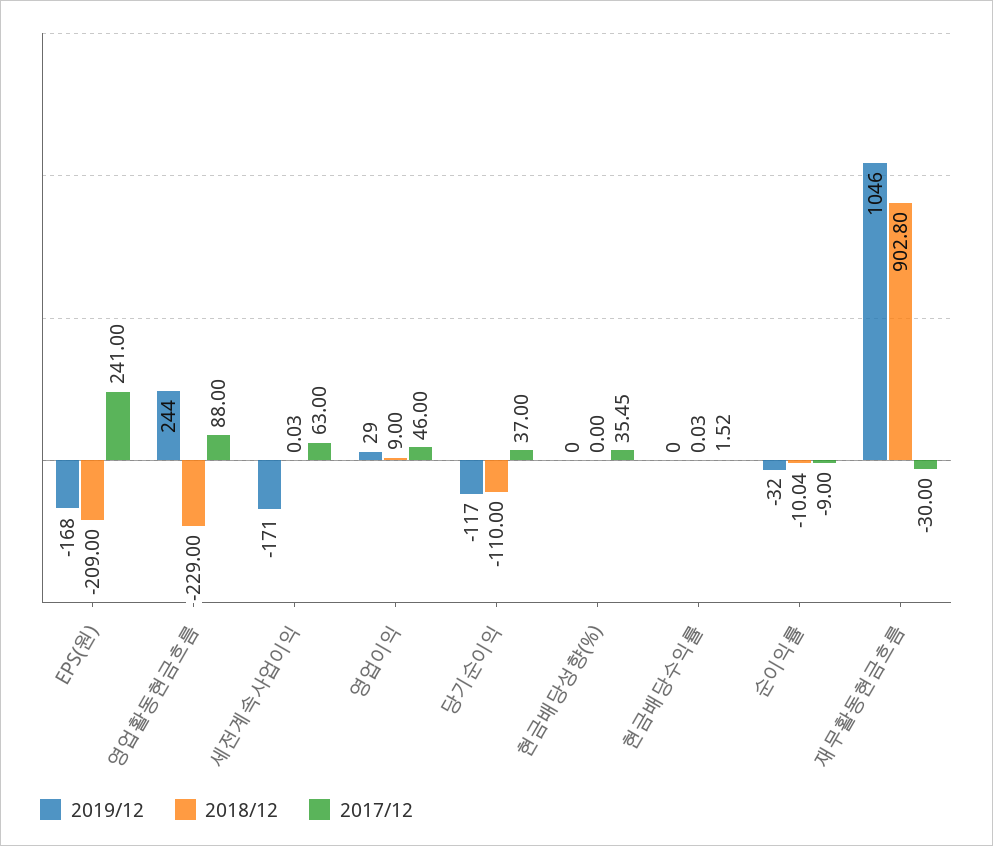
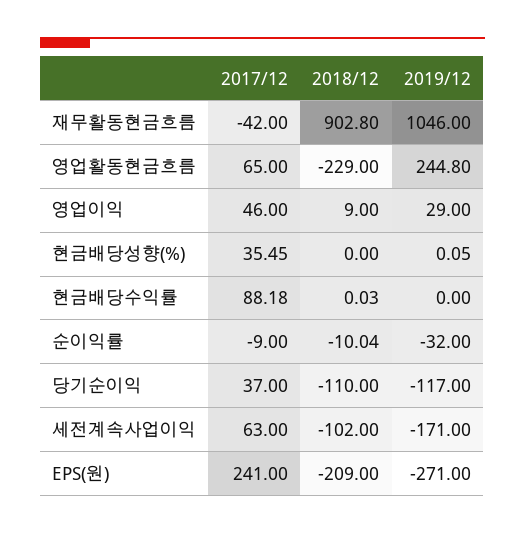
  {
    "2019/12": {
-     "EPS(원)": -168,
+     "EPS(원)": -271,
-     "영업활동현금흐름": 244,
+     "영업활동현금흐름": 244.8,
      "세전계속사업이익": -171,
      "영업이익": 29,
      "당기순이익": -117,
-     "현금배당성향(%)": 0,
+     "현금배당성향(%)": 0.05,
      "현금배당수익률": 0,
      "순이익률": -32,
      "재무활동현금흐름": 1046
    },
    "2018/12": {
      "EPS(원)": -209,
      "영업활동현금흐름": -229,
-     "세전계속사업이익": 0.03,
+     "세전계속사업이익": -102,
      "영업이익": 9,
      "당기순이익": -110,
      "현금배당성향(%)": 0,
      "현금배당수익률": 0.03,
      "순이익률": -10.04,
      "재무활동현금흐름": 902.8
    },
    "2017/12": {
      "EPS(원)": 241,
-     "영업활동현금흐름": 88,
+     "영업활동현금흐름": 65,
      "세전계속사업이익": 63,
      "영업이익": 46,
      "당기순이익": 37,
      "현금배당성향(%)": 35.45,
-     "현금배당수익률": 1.52,
+     "현금배당수익률": 88.18,
      "순이익률": -9,
-     "재무활동현금흐름": -30
+     "재무활동현금흐름": -42
    }
  }

